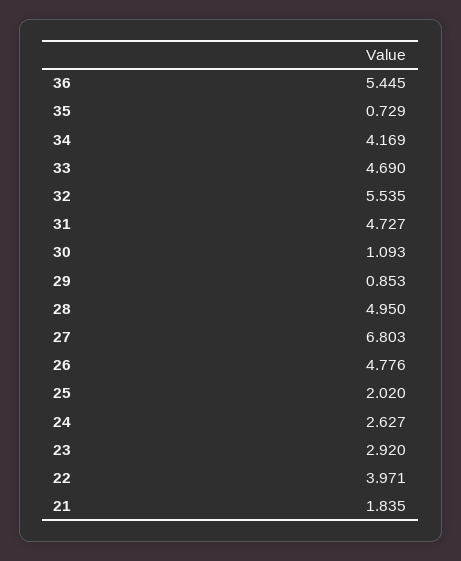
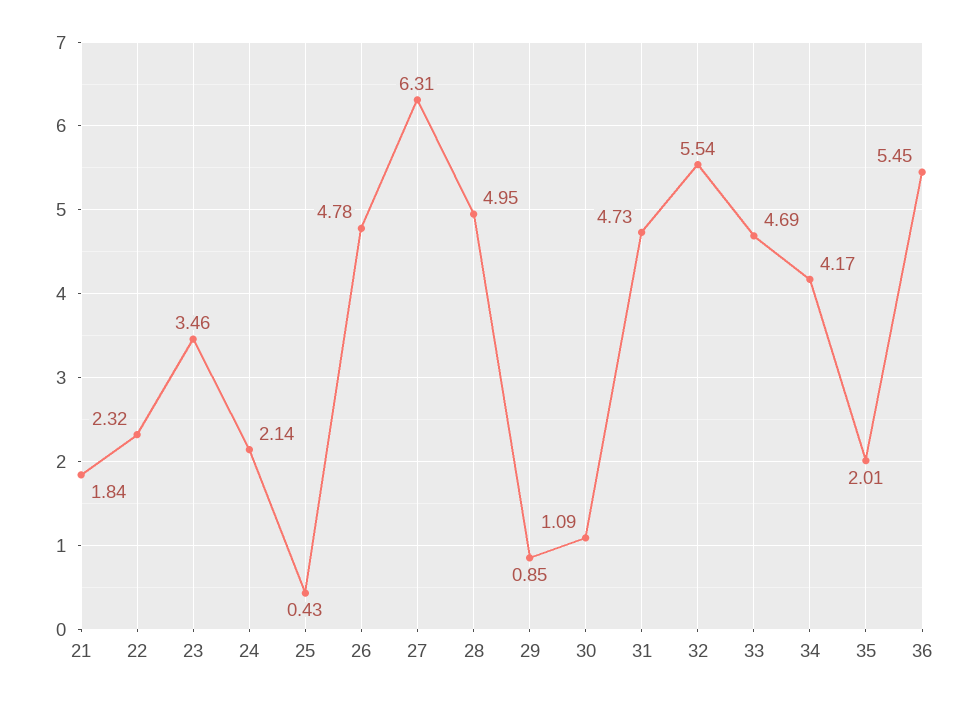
  {
    "36": 5.445,
-   "35": 0.729,
+   "35": 2.01,
    "34": 4.169,
    "33": 4.69,
    "32": 5.535,
    "31": 4.727,
    "30": 1.093,
    "29": 0.853,
    "28": 4.95,
-   "27": 6.803,
+   "27": 6.31,
    "26": 4.776,
-   "25": 2.02,
+   "25": 0.43,
-   "24": 2.627,
+   "24": 2.14,
-   "23": 2.92,
+   "23": 3.46,
-   "22": 3.971,
+   "22": 2.32,
    "21": 1.835
  }

